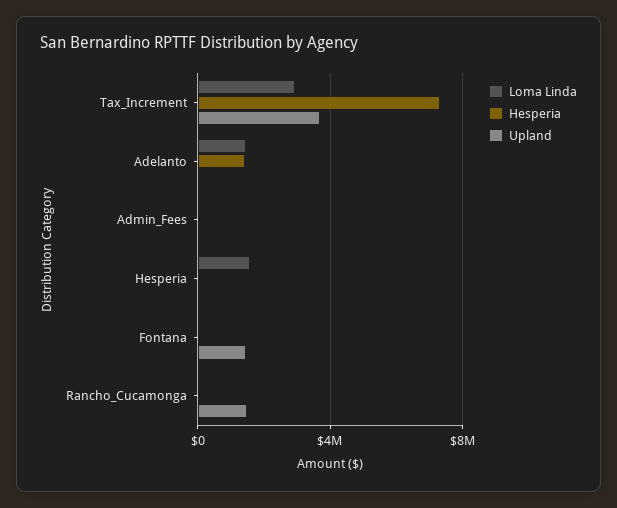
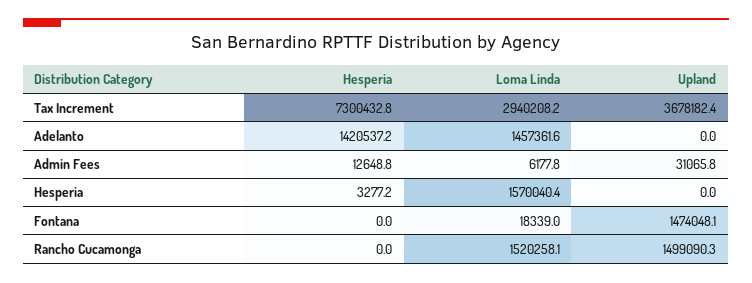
  {
    "Loma Linda": {
      "Tax_Increment": 2940208.2,
      "Adelanto": 1457361.6,
      "Admin_Fees": 6177.8,
      "Hesperia": 1570040.4,
      "Fontana": 18339,
-     "Rancho_Cucamonga": 0
+     "Rancho_Cucamonga": 1520258.1
    },
    "Hesperia": {
      "Tax_Increment": 7300432.8,
      "Adelanto": 1420537.2,
      "Admin_Fees": 12648.8,
      "Hesperia": 3277.2,
      "Fontana": 0,
      "Rancho_Cucamonga": 0
    },
    "Upland": {
      "Tax_Increment": 3678182.4,
      "Adelanto": 0,
      "Admin_Fees": 31065.8,
      "Hesperia": 0,
      "Fontana": 1474048.1,
      "Rancho_Cucamonga": 1499090.3
    }
  }

